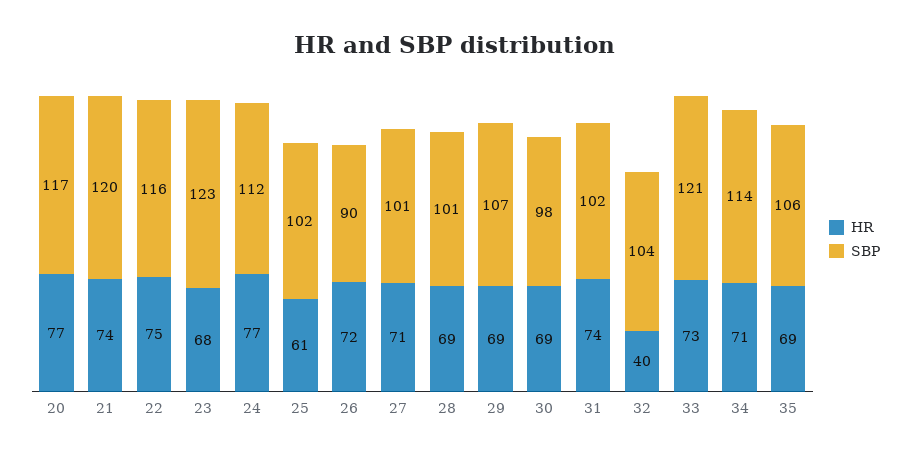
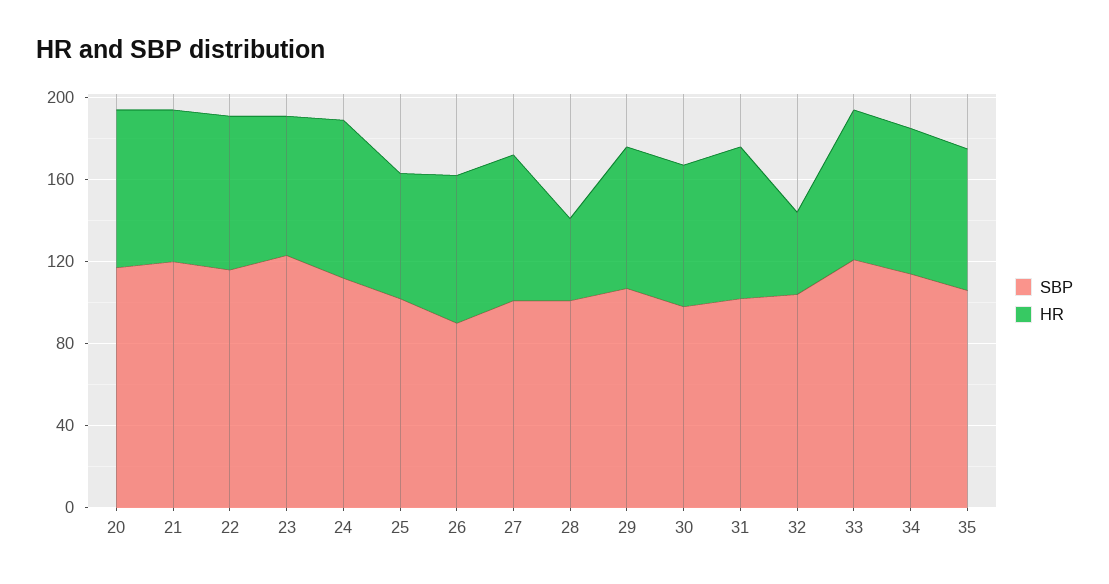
  {
    "HR": {
      "20": 77,
      "21": 74,
      "22": 75,
      "23": 68,
      "24": 77,
      "25": 61,
      "26": 72,
      "27": 71,
-     "28": 69,
+     "28": 40,
      "29": 69,
      "30": 69,
      "31": 74,
      "32": 40,
      "33": 73,
      "34": 71,
      "35": 69
    },
    "SBP": {
      "20": 117,
      "21": 120,
      "22": 116,
      "23": 123,
      "24": 112,
      "25": 102,
      "26": 90,
      "27": 101,
      "28": 101,
      "29": 107,
      "30": 98,
      "31": 102,
      "32": 104,
      "33": 121,
      "34": 114,
      "35": 106
    }
  }

